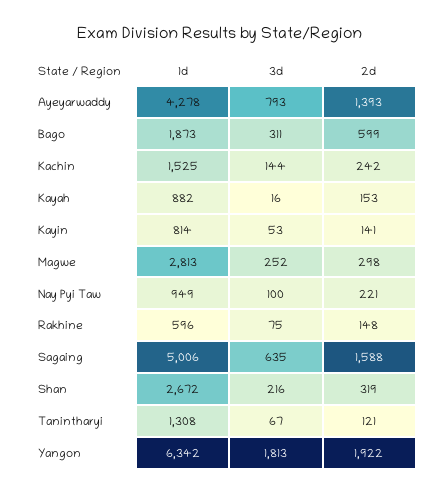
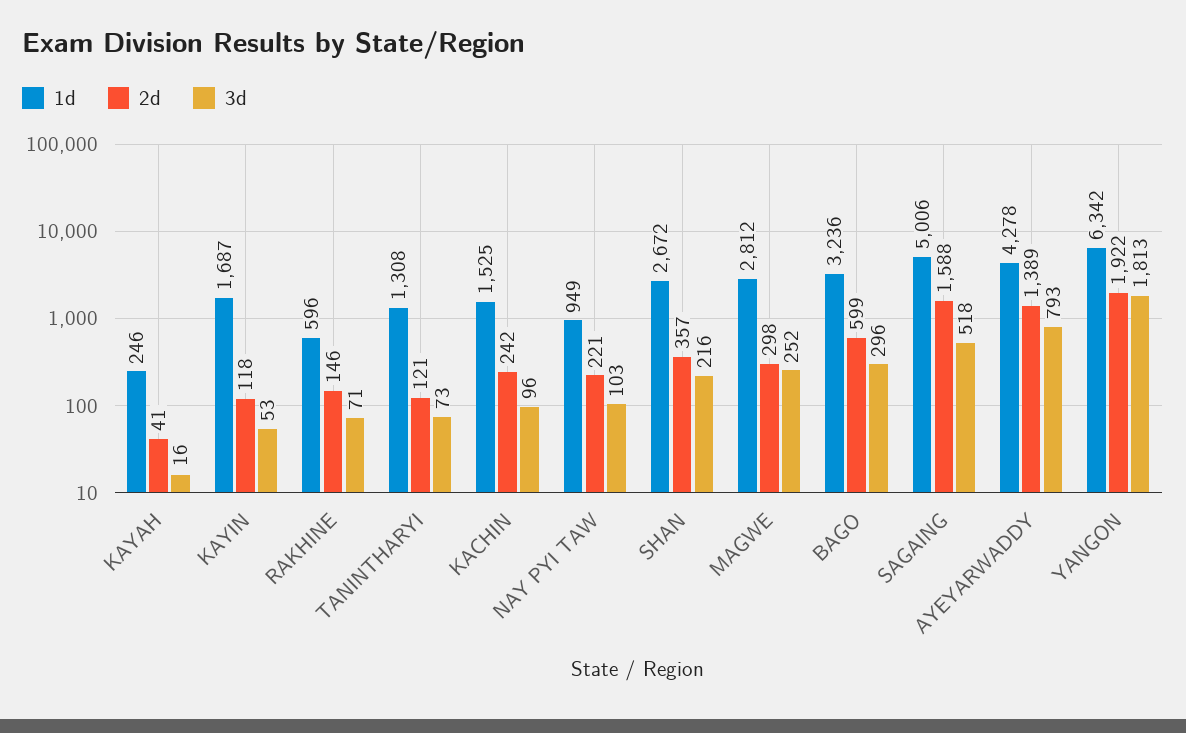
  {
    "1d": {
      "Ayeyarwaddy": 4278,
-     "Bago": 1873,
+     "Bago": 3236,
      "Kachin": 1525,
-     "Kayah": 882,
+     "Kayah": 246,
-     "Kayin": 814,
+     "Kayin": 1687,
-     "Magwe": 2813,
+     "Magwe": 2812,
      "Nay Pyi Taw": 949,
      "Rakhine": 596,
      "Sagaing": 5006,
      "Shan": 2672,
      "Tanintharyi": 1308,
      "Yangon": 6342
    },
    "3d": {
      "Ayeyarwaddy": 793,
-     "Bago": 311,
+     "Bago": 296,
-     "Kachin": 144,
+     "Kachin": 96,
      "Kayah": 16,
      "Kayin": 53,
      "Magwe": 252,
-     "Nay Pyi Taw": 100,
+     "Nay Pyi Taw": 103,
-     "Rakhine": 75,
+     "Rakhine": 71,
-     "Sagaing": 635,
+     "Sagaing": 518,
      "Shan": 216,
-     "Tanintharyi": 67,
+     "Tanintharyi": 73,
      "Yangon": 1813
    },
    "2d": {
-     "Ayeyarwaddy": 1393,
+     "Ayeyarwaddy": 1389,
      "Bago": 599,
      "Kachin": 242,
-     "Kayah": 153,
+     "Kayah": 41,
-     "Kayin": 141,
+     "Kayin": 118,
      "Magwe": 298,
      "Nay Pyi Taw": 221,
-     "Rakhine": 148,
+     "Rakhine": 146,
      "Sagaing": 1588,
-     "Shan": 319,
+     "Shan": 357,
      "Tanintharyi": 121,
      "Yangon": 1922
    }
  }

